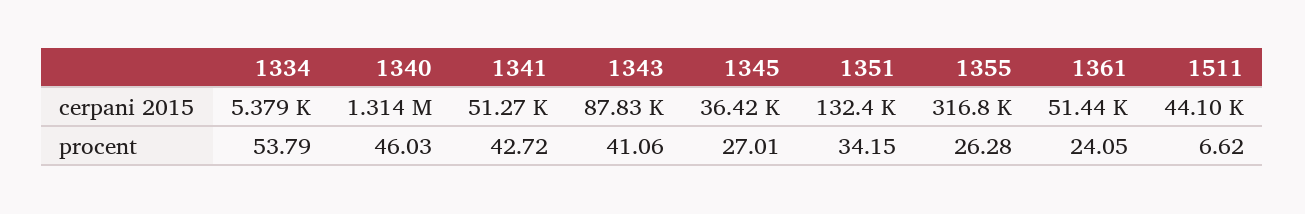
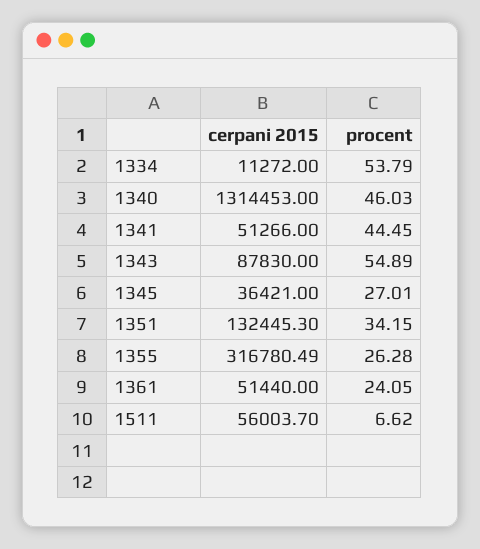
  {
    "1334": {
-     "cerpani 2015": 5379,
+     "cerpani 2015": 11272,
      "procent": 53.79
    },
    "1340": {
      "cerpani 2015": 1314453,
      "procent": 46.03
    },
    "1341": {
      "cerpani 2015": 51266,
-     "procent": 42.72
+     "procent": 44.45
    },
    "1343": {
      "cerpani 2015": 87830,
-     "procent": 41.06
+     "procent": 54.89
    },
    "1345": {
      "cerpani 2015": 36421,
      "procent": 27.01
    },
    "1351": {
      "cerpani 2015": 132445.3,
      "procent": 34.15
    },
    "1355": {
      "cerpani 2015": 316780.49,
      "procent": 26.28
    },
    "1361": {
      "cerpani 2015": 51440,
      "procent": 24.05
    },
    "1511": {
-     "cerpani 2015": 44100,
+     "cerpani 2015": 56003.7,
      "procent": 6.62
    }
  }

